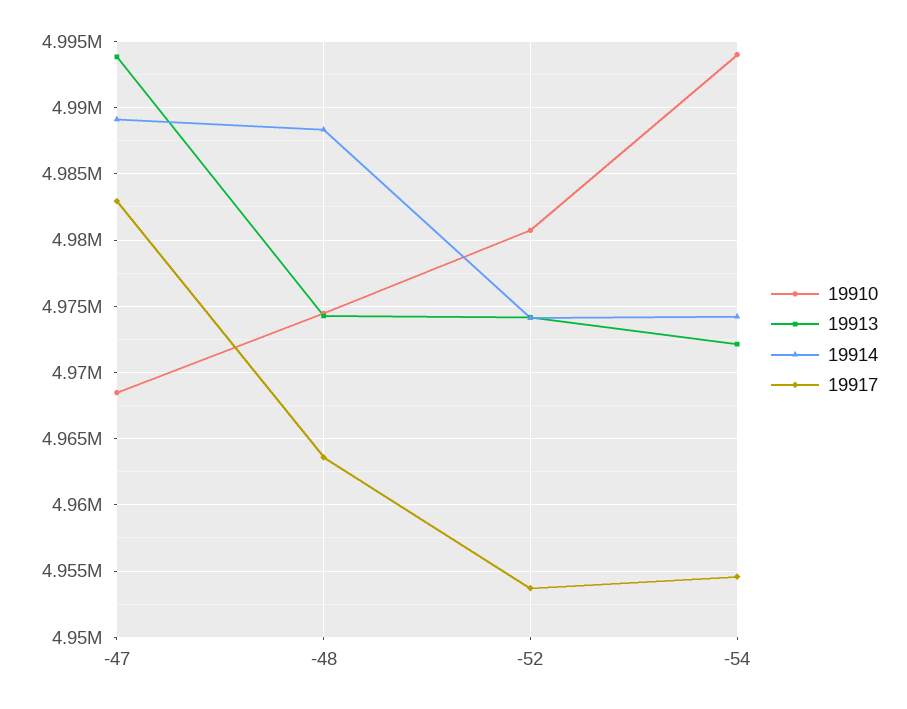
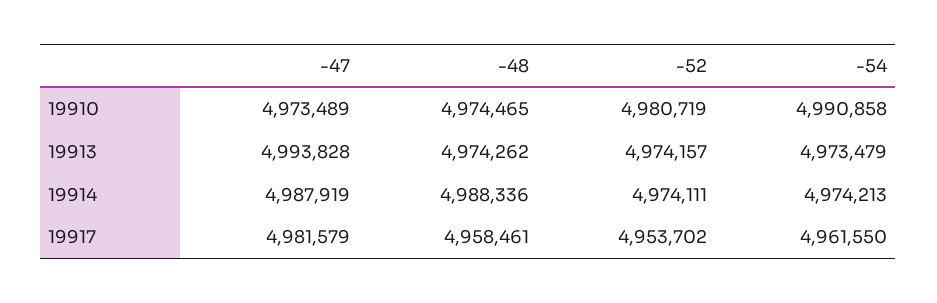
  {
    "19910": {
-     "-47": 4968500,
+     "-47": 4973489,
      "-48": 4974465,
      "-52": 4980719,
-     "-54": 4994000
+     "-54": 4990858
    },
    "19913": {
      "-47": 4993828,
      "-48": 4974262,
      "-52": 4974157,
-     "-54": 4972000
+     "-54": 4973479
    },
    "19914": {
-     "-47": 4989000,
+     "-47": 4987919,
      "-48": 4988336,
      "-52": 4974111,
      "-54": 4974213
    },
    "19917": {
-     "-47": 4983000,
+     "-47": 4981579,
-     "-48": 4963500,
+     "-48": 4958461,
      "-52": 4953702,
-     "-54": 4954500
+     "-54": 4961550
    }
  }

